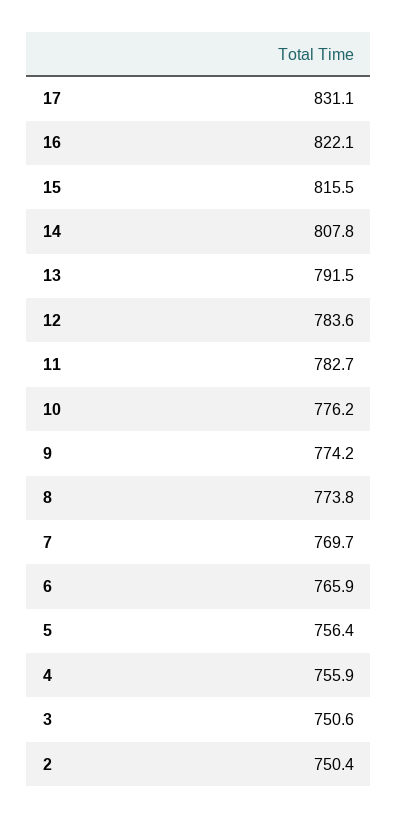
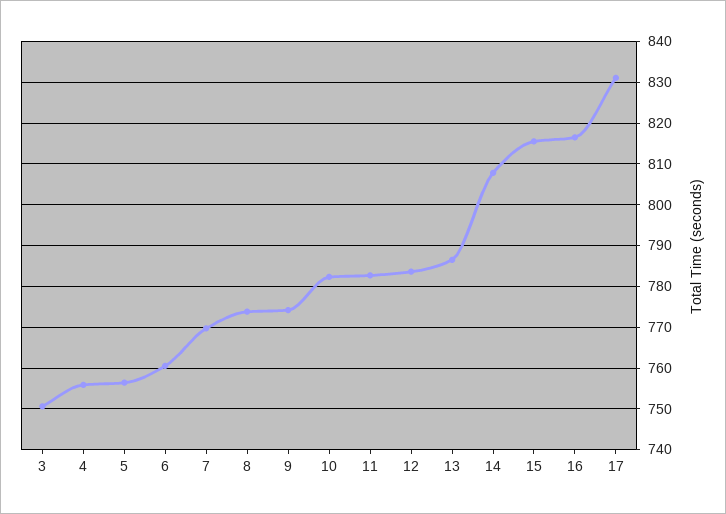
  {
    "17": 831.1,
-   "16": 822.1,
+   "16": 816,
    "15": 815.5,
    "14": 807.8,
-   "13": 791.5,
+   "13": 786,
    "12": 783.6,
    "11": 782.7,
-   "10": 776.2,
+   "10": 782,
    "9": 774.2,
    "8": 773.8,
    "7": 769.7,
-   "6": 765.9,
+   "6": 760,
    "5": 756.4,
    "4": 755.9,
-   "3": 750.6,
+   "3": 750.6
-   "2": 750.4
  }

